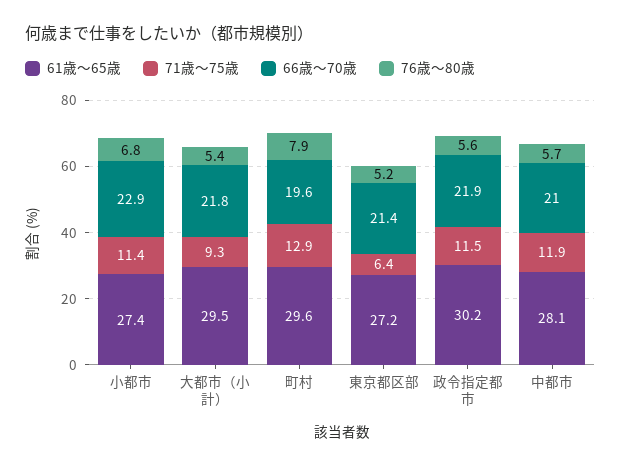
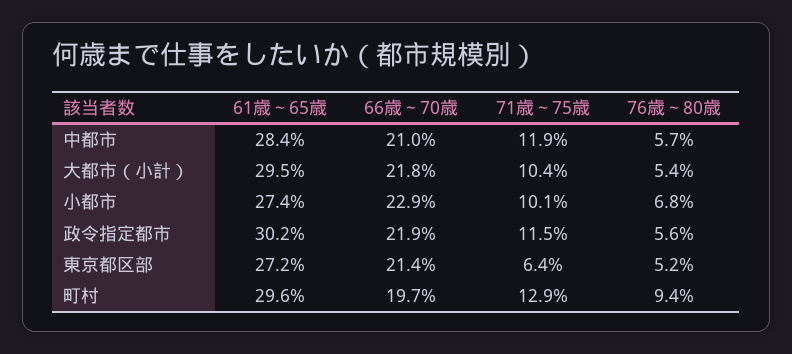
  {
    "61歳～65歳": {
      "小都市": 27.4,
      "大都市（小計）": 29.5,
      "町村": 29.6,
      "東京都区部": 27.2,
      "政令指定都市": 30.2,
-     "中都市": 28.1
+     "中都市": 28.4
    },
    "71歳～75歳": {
-     "小都市": 11.4,
+     "小都市": 10.1,
-     "大都市（小計）": 9.3,
+     "大都市（小計）": 10.4,
      "町村": 12.9,
      "東京都区部": 6.4,
      "政令指定都市": 11.5,
      "中都市": 11.9
    },
    "66歳～70歳": {
      "小都市": 22.9,
      "大都市（小計）": 21.8,
-     "町村": 19.6,
+     "町村": 19.7,
      "東京都区部": 21.4,
      "政令指定都市": 21.9,
      "中都市": 21
    },
    "76歳～80歳": {
      "小都市": 6.8,
      "大都市（小計）": 5.4,
-     "町村": 7.9,
+     "町村": 9.4,
      "東京都区部": 5.2,
      "政令指定都市": 5.6,
      "中都市": 5.7
    }
  }

